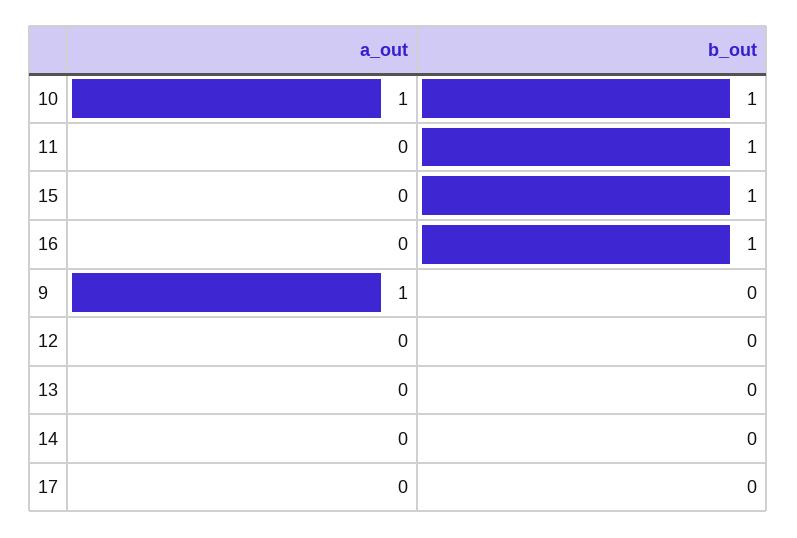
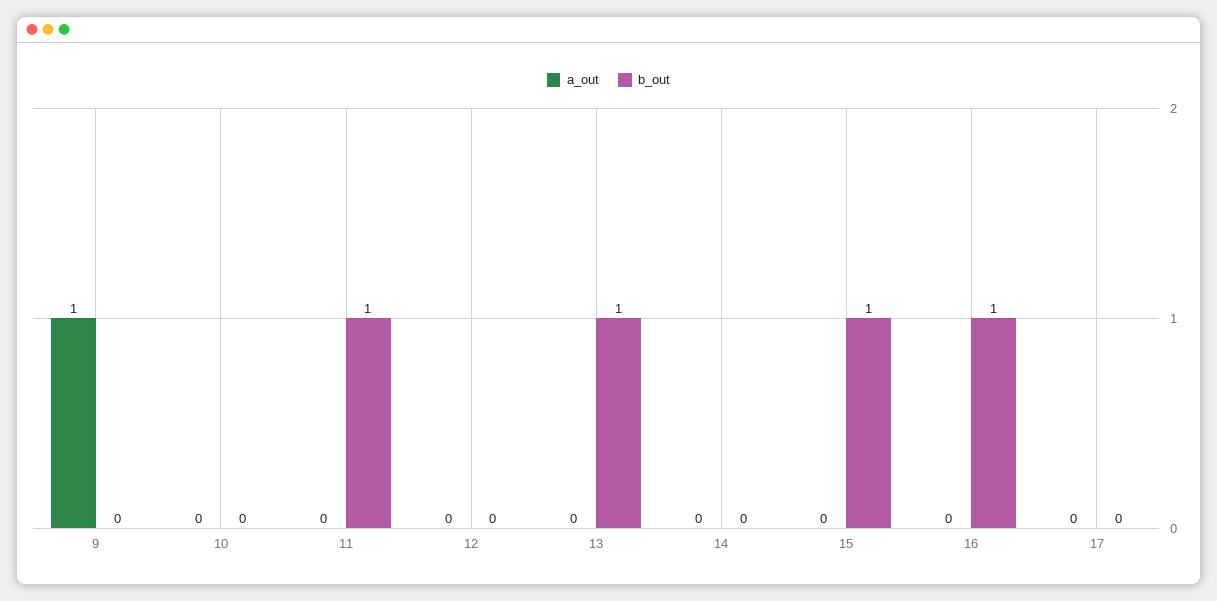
  {
    "a_out": {
-     "10": 1,
+     "10": 0,
      "11": 0,
      "15": 0,
      "16": 0,
      "9": 1,
      "12": 0,
      "13": 0,
      "14": 0,
      "17": 0
    },
    "b_out": {
-     "10": 1,
+     "10": 0,
      "11": 1,
      "15": 1,
      "16": 1,
      "9": 0,
      "12": 0,
-     "13": 0,
+     "13": 1,
      "14": 0,
      "17": 0
    }
  }

